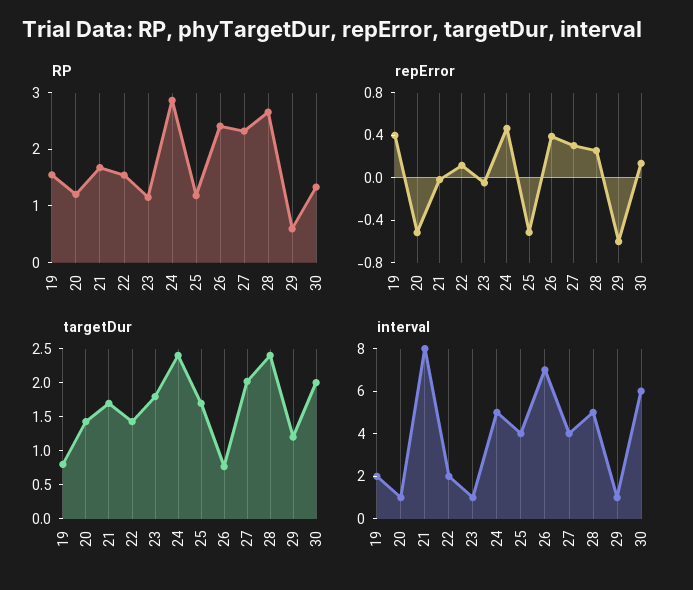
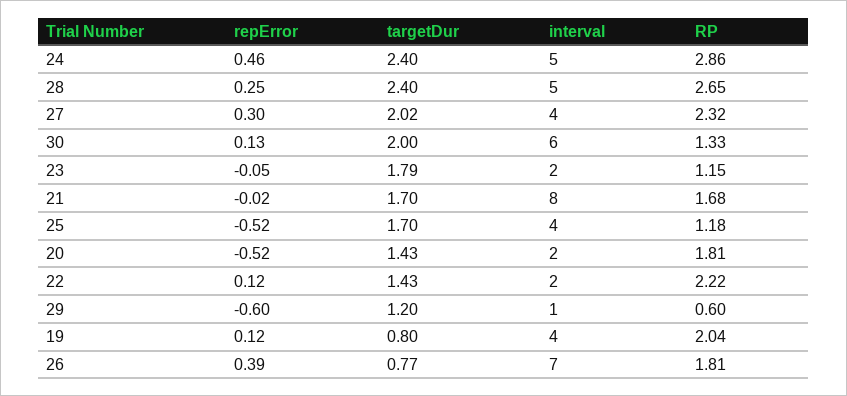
  {
    "RP": {
-     "19": 1.6,
+     "19": 2.04,
-     "20": 1.2,
+     "20": 1.81,
      "21": 1.68,
-     "22": 1.6,
+     "22": 2.22,
      "23": 1.15,
      "24": 2.86,
      "25": 1.18,
-     "26": 2.4,
+     "26": 1.81,
      "27": 2.32,
      "28": 2.65,
      "29": 0.6,
      "30": 1.33
    },
    "repError": {
-     "19": 0.4,
+     "19": 0.12,
      "20": -0.52,
      "21": -0.02,
      "22": 0.12,
      "23": -0.05,
      "24": 0.46,
      "25": -0.52,
      "26": 0.39,
      "27": 0.3,
      "28": 0.25,
      "29": -0.6,
      "30": 0.13
    },
    "targetDur": {
      "19": 0.8,
      "20": 1.43,
      "21": 1.7,
      "22": 1.43,
      "23": 1.79,
      "24": 2.4,
      "25": 1.7,
      "26": 0.77,
      "27": 2.02,
      "28": 2.4,
      "29": 1.2,
      "30": 2
    },
    "interval": {
-     "19": 2,
+     "19": 4,
-     "20": 1,
+     "20": 2,
      "21": 8,
      "22": 2,
-     "23": 1,
+     "23": 2,
      "24": 5,
      "25": 4,
      "26": 7,
      "27": 4,
      "28": 5,
      "29": 1,
      "30": 6
    }
  }

